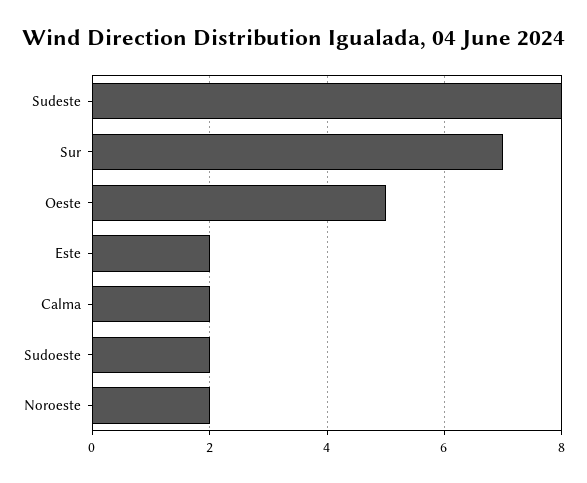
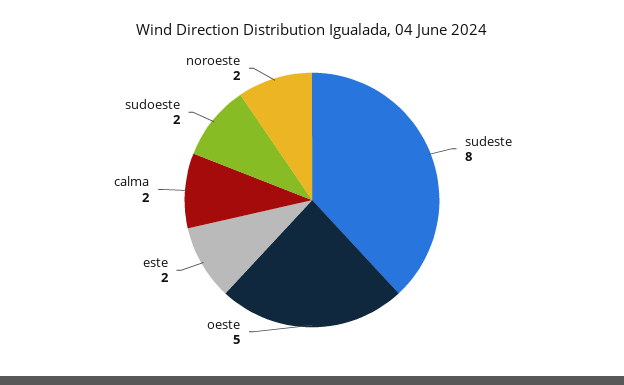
  {
    "Sudeste": 8,
-   "Sur": 7,
    "Oeste": 5,
    "Este": 2,
    "Calma": 2,
    "Sudoeste": 2,
    "Noroeste": 2
  }

